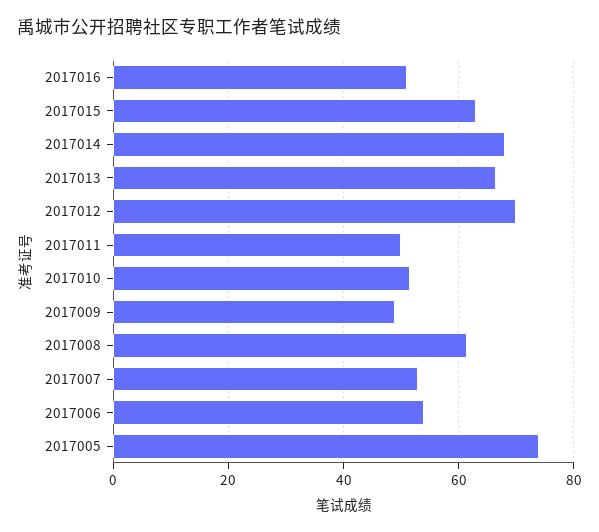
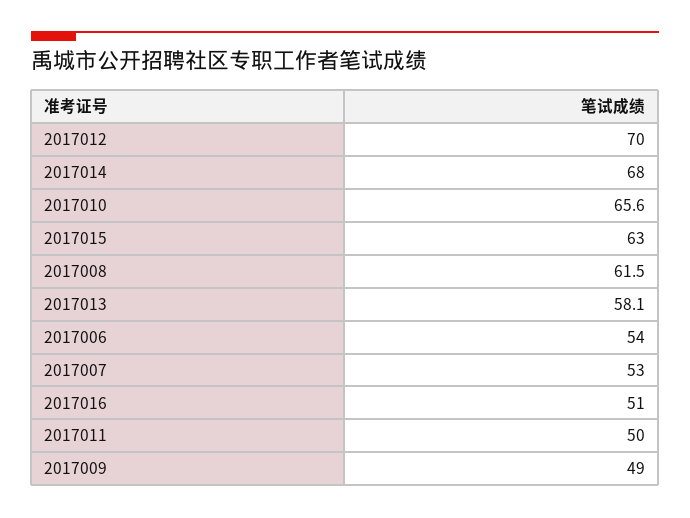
  {
    "2017016": 51,
    "2017015": 63,
    "2017014": 68,
-   "2017013": 66,
+   "2017013": 58.1,
    "2017012": 70,
    "2017011": 50,
-   "2017010": 52,
+   "2017010": 65.6,
    "2017009": 49,
    "2017008": 61.5,
    "2017007": 53,
-   "2017006": 54,
+   "2017006": 54
-   "2017005": 74
  }

